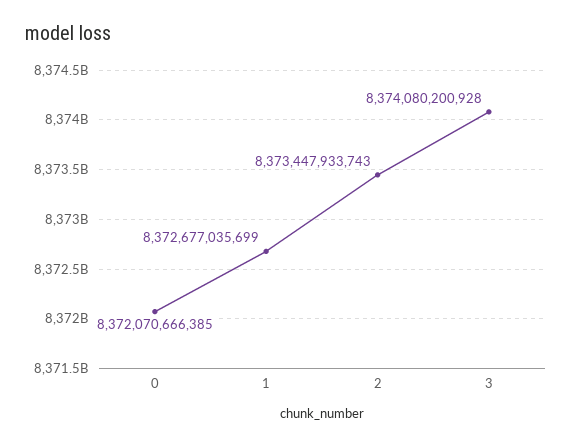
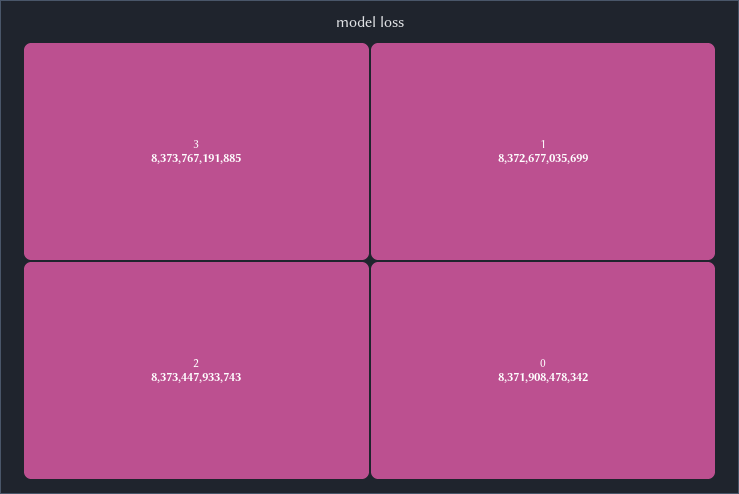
  {
-   "0": 8372070666385,
+   "0": 8371908478342,
    "1": 8372677035699,
    "2": 8373447933743,
-   "3": 8374080200928
+   "3": 8373767191885
  }

